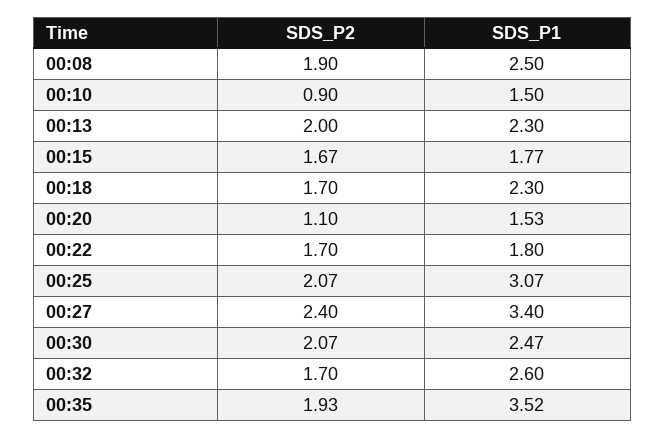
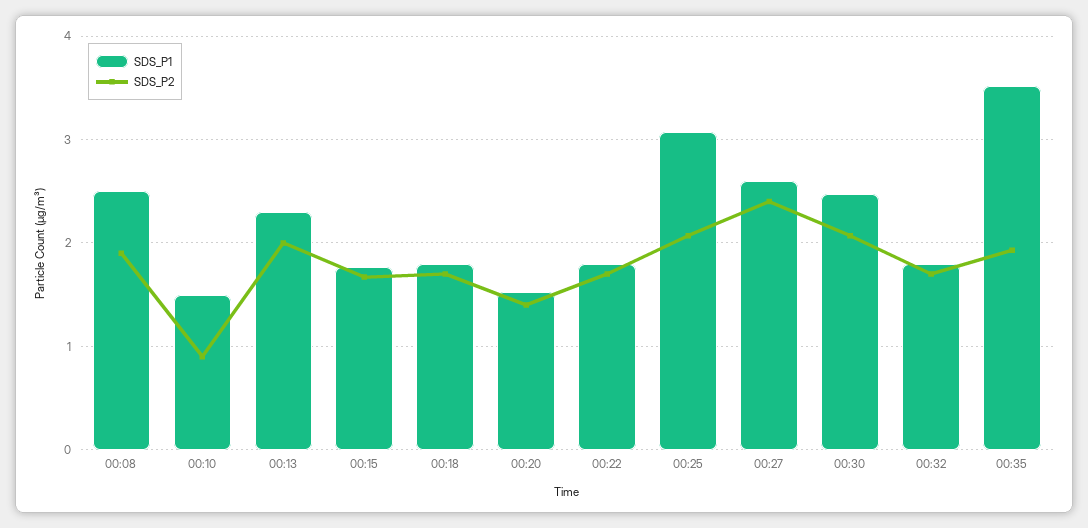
  {
    "SDS_P2": {
      "00:08": 1.9,
      "00:10": 0.9,
      "00:13": 2,
      "00:15": 1.67,
      "00:18": 1.7,
-     "00:20": 1.1,
+     "00:20": 1.4,
      "00:22": 1.7,
      "00:25": 2.07,
      "00:27": 2.4,
      "00:30": 2.07,
      "00:32": 1.7,
      "00:35": 1.93
    },
    "SDS_P1": {
      "00:08": 2.5,
      "00:10": 1.5,
      "00:13": 2.3,
      "00:15": 1.77,
-     "00:18": 2.3,
+     "00:18": 1.8,
      "00:20": 1.53,
      "00:22": 1.8,
      "00:25": 3.07,
-     "00:27": 3.4,
+     "00:27": 2.6,
      "00:30": 2.47,
-     "00:32": 2.6,
+     "00:32": 1.8,
      "00:35": 3.52
    }
  }

